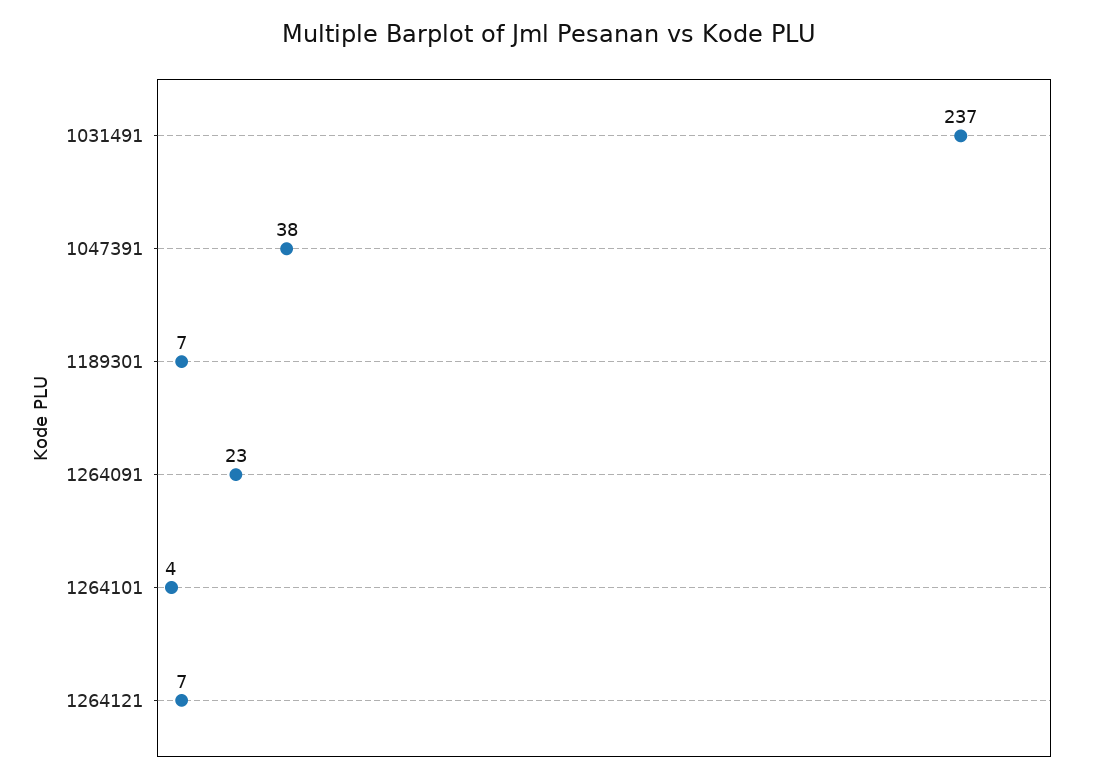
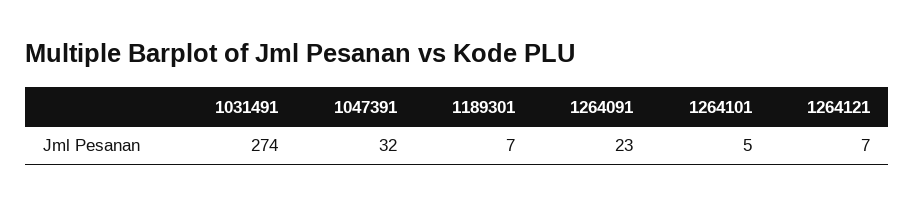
  {
-   "1031491": 237,
+   "1031491": 274,
-   "1047391": 38,
+   "1047391": 32,
    "1189301": 7,
    "1264091": 23,
-   "1264101": 4,
+   "1264101": 5,
    "1264121": 7
  }

